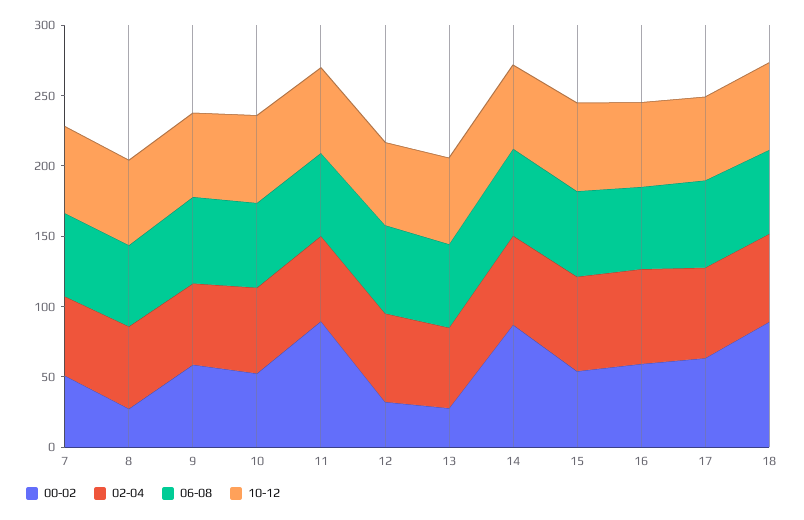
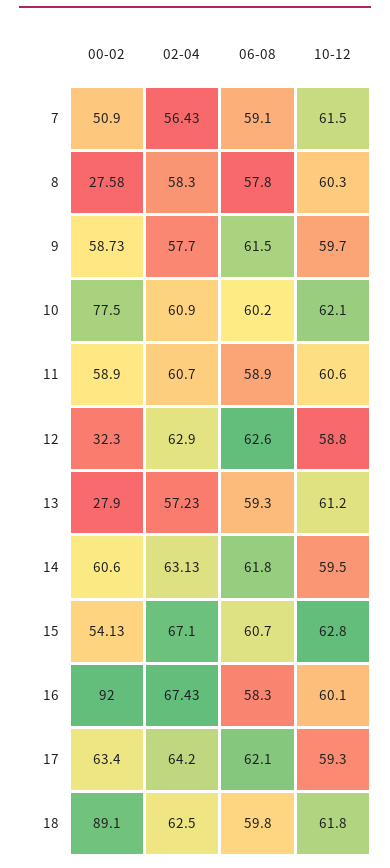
  {
    "00-02": {
      "7": 50.9,
      "8": 27.58,
      "9": 58.73,
-     "10": 50,
+     "10": 77.5,
-     "11": 90,
+     "11": 58.9,
      "12": 32.3,
      "13": 27.9,
-     "14": 90,
+     "14": 60.6,
      "15": 54.13,
-     "16": 60,
+     "16": 92,
      "17": 63.4,
      "18": 89.1
    },
    "02-04": {
      "7": 56.43,
      "8": 58.3,
      "9": 57.7,
      "10": 60.9,
      "11": 60.7,
      "12": 62.9,
      "13": 57.23,
      "14": 63.13,
      "15": 67.1,
      "16": 67.43,
      "17": 64.2,
      "18": 62.5
    },
    "06-08": {
      "7": 59.1,
      "8": 57.8,
      "9": 61.5,
      "10": 60.2,
      "11": 58.9,
      "12": 62.6,
      "13": 59.3,
      "14": 61.8,
      "15": 60.7,
      "16": 58.3,
      "17": 62.1,
      "18": 59.8
    },
    "10-12": {
      "7": 61.5,
      "8": 60.3,
      "9": 59.7,
      "10": 62.1,
      "11": 60.6,
      "12": 58.8,
      "13": 61.2,
      "14": 59.5,
      "15": 62.8,
      "16": 60.1,
      "17": 59.3,
      "18": 61.8
    }
  }

